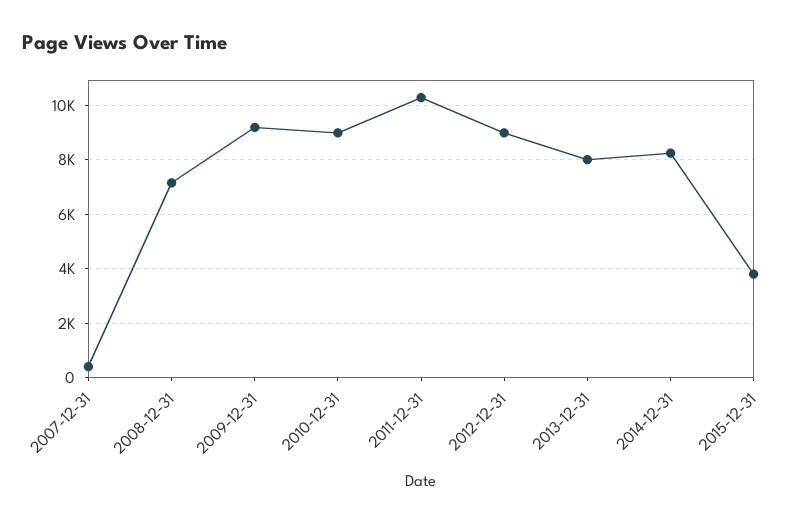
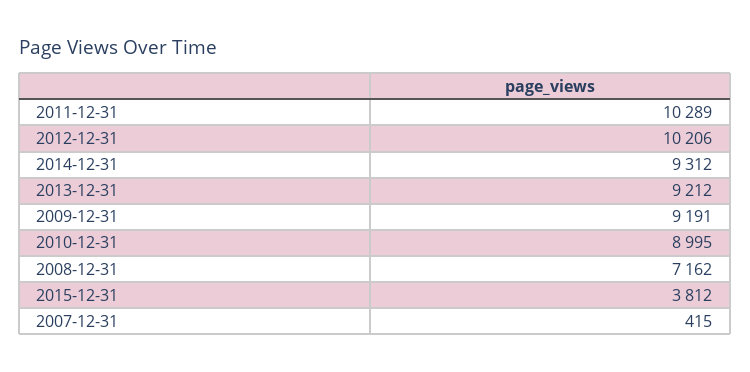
  {
    "2007-12-31": 415,
    "2008-12-31": 7162,
    "2009-12-31": 9191,
    "2010-12-31": 8995,
    "2011-12-31": 10289,
-   "2012-12-31": 9000,
+   "2012-12-31": 10206,
-   "2013-12-31": 8000,
+   "2013-12-31": 9212,
-   "2014-12-31": 8250,
+   "2014-12-31": 9312,
    "2015-12-31": 3812
  }

